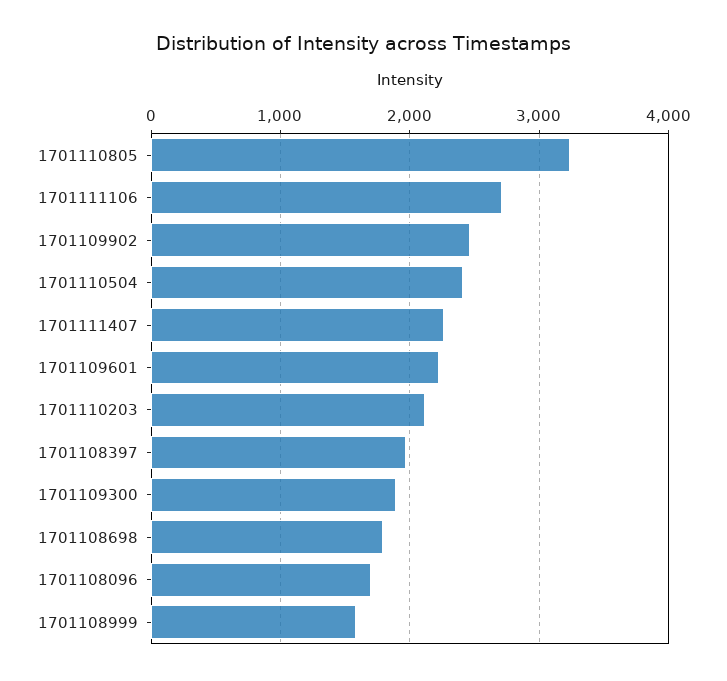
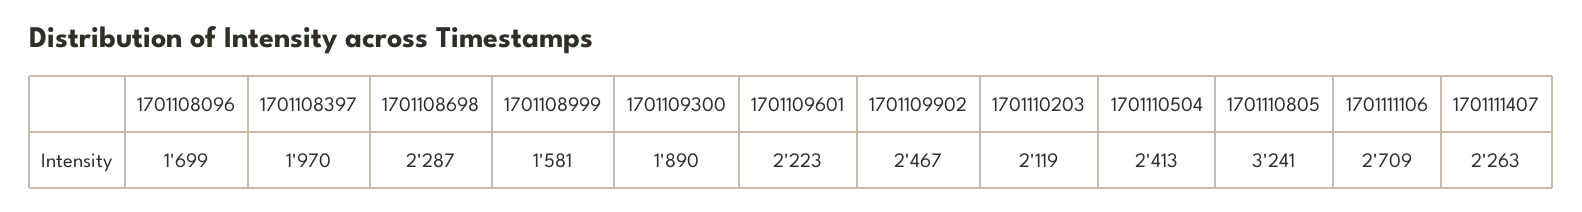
  {
    "1701110805": 3241,
    "1701111106": 2709,
    "1701109902": 2467,
    "1701110504": 2413,
    "1701111407": 2263,
    "1701109601": 2223,
    "1701110203": 2119,
    "1701108397": 1970,
    "1701109300": 1890,
-   "1701108698": 1800,
+   "1701108698": 2287,
    "1701108096": 1699,
    "1701108999": 1581
  }

